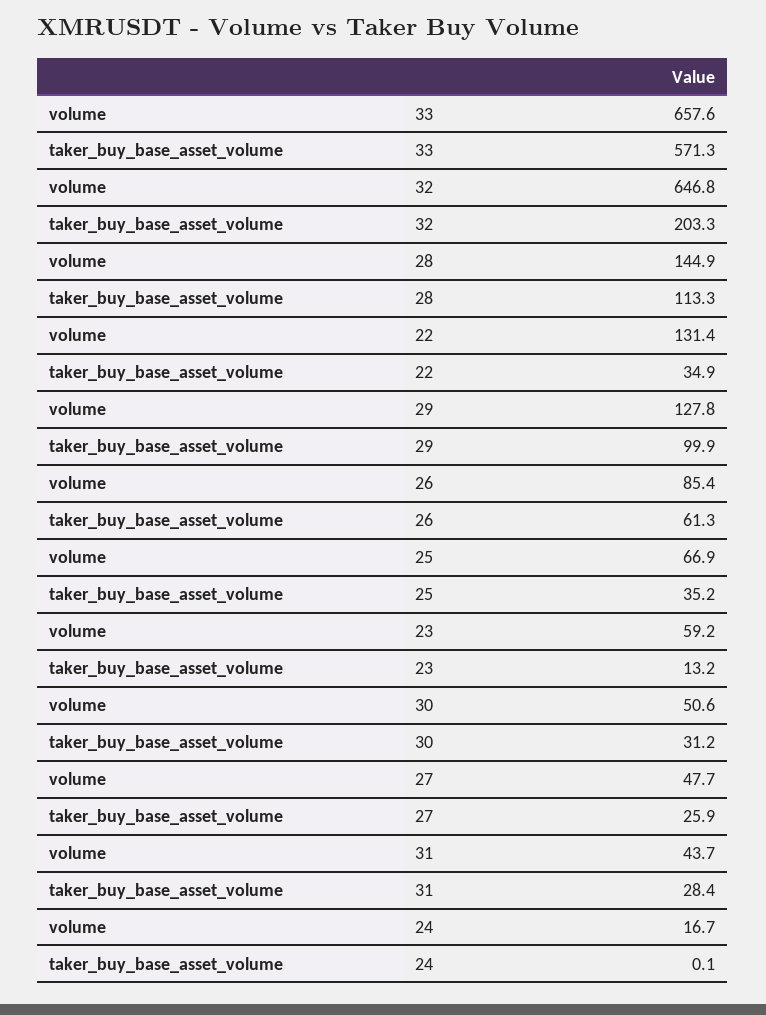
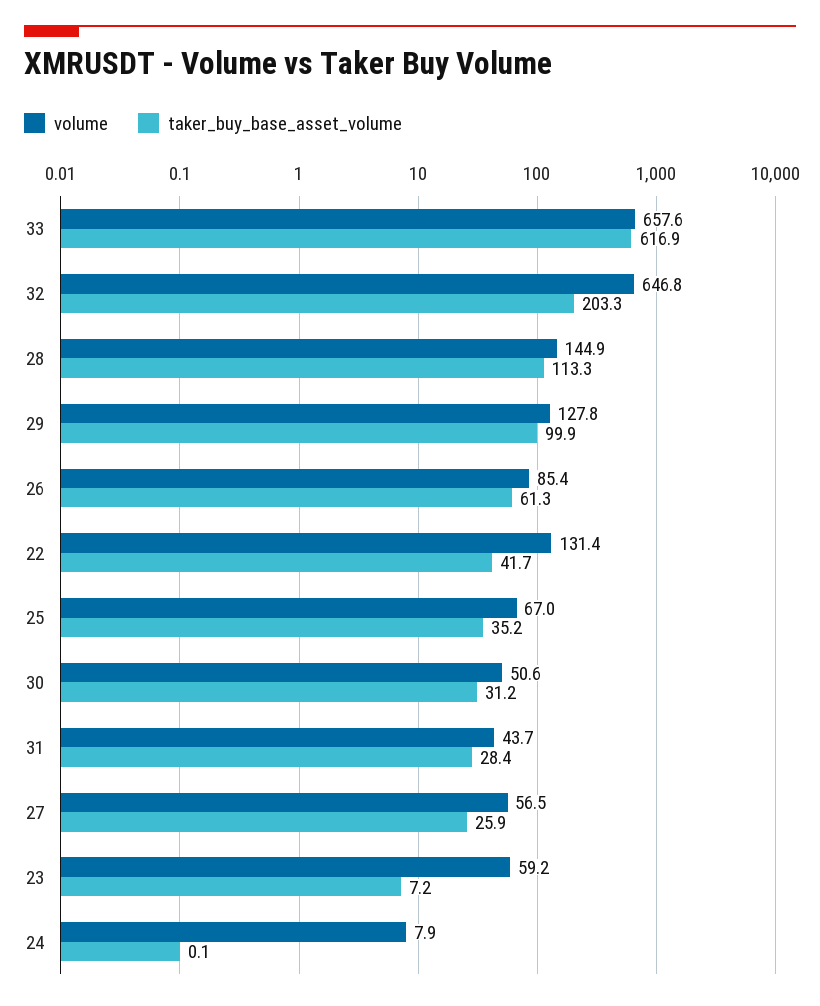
  {
    "volume": {
      "33": 657.6,
      "32": 646.8,
      "28": 144.9,
      "22": 131.4,
      "29": 127.8,
      "26": 85.4,
-     "25": 66.9,
+     "25": 67,
      "23": 59.2,
      "30": 50.6,
-     "27": 47.7,
+     "27": 56.5,
      "31": 43.7,
-     "24": 16.7
+     "24": 7.9
    },
    "taker_buy_base_asset_volume": {
-     "33": 571.3,
+     "33": 616.9,
      "32": 203.3,
      "28": 113.3,
-     "22": 34.9,
+     "22": 41.7,
      "29": 99.9,
      "26": 61.3,
      "25": 35.2,
-     "23": 13.2,
+     "23": 7.2,
      "30": 31.2,
      "27": 25.9,
      "31": 28.4,
      "24": 0.1
    }
  }

